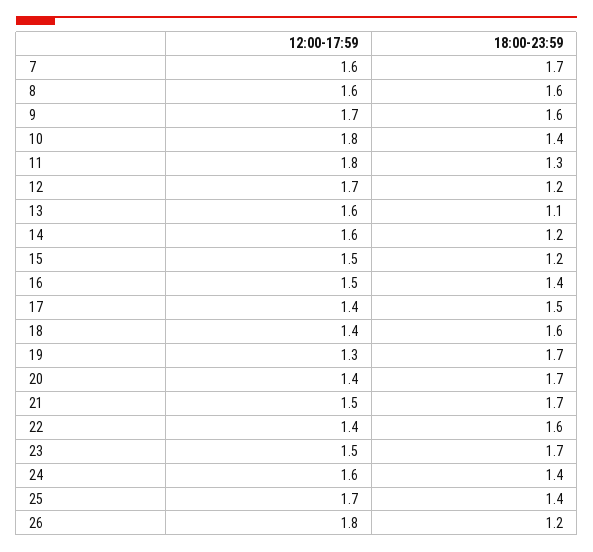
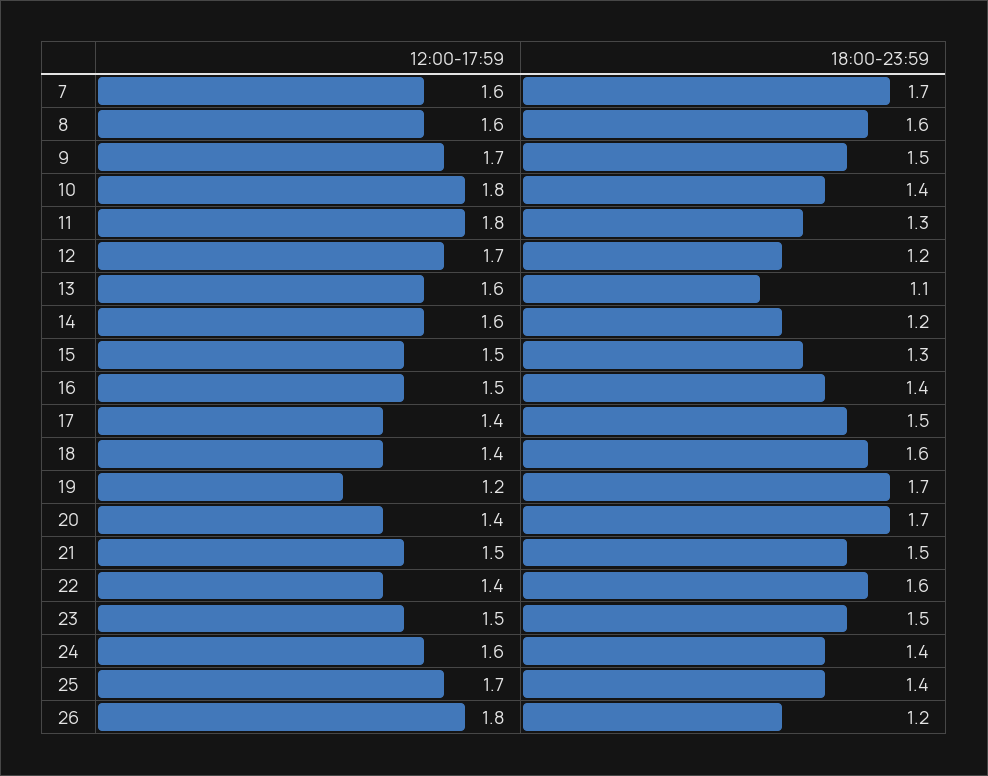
  {
    "12:00-17:59": {
      "7": 1.6,
      "8": 1.6,
      "9": 1.7,
      "10": 1.8,
      "11": 1.8,
      "12": 1.7,
      "13": 1.6,
      "14": 1.6,
      "15": 1.5,
      "16": 1.5,
      "17": 1.4,
      "18": 1.4,
-     "19": 1.3,
+     "19": 1.2,
      "20": 1.4,
      "21": 1.5,
      "22": 1.4,
      "23": 1.5,
      "24": 1.6,
      "25": 1.7,
      "26": 1.8
    },
    "18:00-23:59": {
      "7": 1.7,
      "8": 1.6,
-     "9": 1.6,
+     "9": 1.5,
      "10": 1.4,
      "11": 1.3,
      "12": 1.2,
      "13": 1.1,
      "14": 1.2,
-     "15": 1.2,
+     "15": 1.3,
      "16": 1.4,
      "17": 1.5,
      "18": 1.6,
      "19": 1.7,
      "20": 1.7,
-     "21": 1.7,
+     "21": 1.5,
      "22": 1.6,
-     "23": 1.7,
+     "23": 1.5,
      "24": 1.4,
      "25": 1.4,
      "26": 1.2
    }
  }

